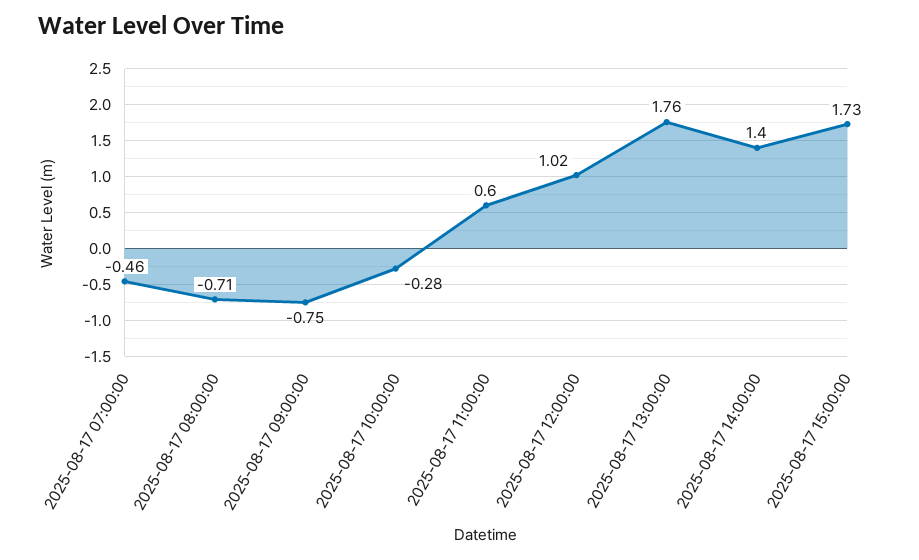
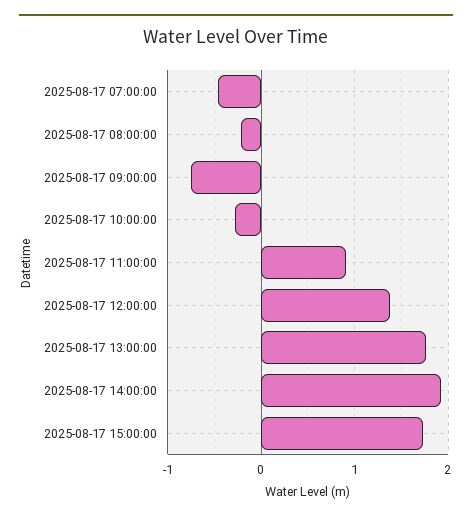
  {
    "2025-08-17 07:00:00": -0.46,
-   "2025-08-17 08:00:00": -0.71,
+   "2025-08-17 08:00:00": -0.2,
    "2025-08-17 09:00:00": -0.75,
    "2025-08-17 10:00:00": -0.28,
-   "2025-08-17 11:00:00": 0.6,
+   "2025-08-17 11:00:00": 0.9,
-   "2025-08-17 12:00:00": 1.02,
+   "2025-08-17 12:00:00": 1.4,
    "2025-08-17 13:00:00": 1.76,
-   "2025-08-17 14:00:00": 1.4,
+   "2025-08-17 14:00:00": 1.9,
    "2025-08-17 15:00:00": 1.73
  }

